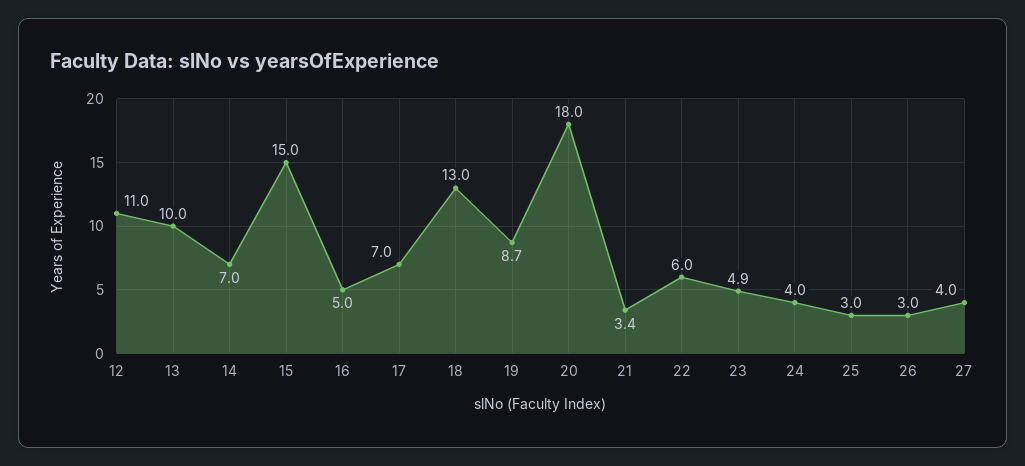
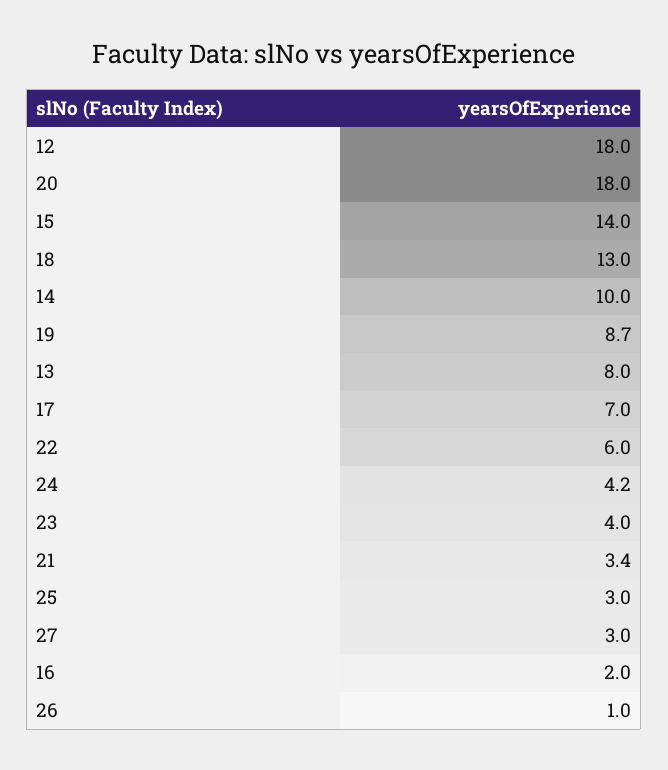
  {
-   "12": 11,
+   "12": 18,
-   "13": 10,
+   "13": 8,
-   "14": 7,
+   "14": 10,
-   "15": 15,
+   "15": 14,
-   "16": 5,
+   "16": 2,
    "17": 7,
    "18": 13,
    "19": 8.7,
    "20": 18,
    "21": 3.4,
    "22": 6,
-   "23": 4.9,
+   "23": 4,
-   "24": 4,
+   "24": 4.2,
    "25": 3,
-   "26": 3,
+   "26": 1,
-   "27": 4
+   "27": 3
  }

